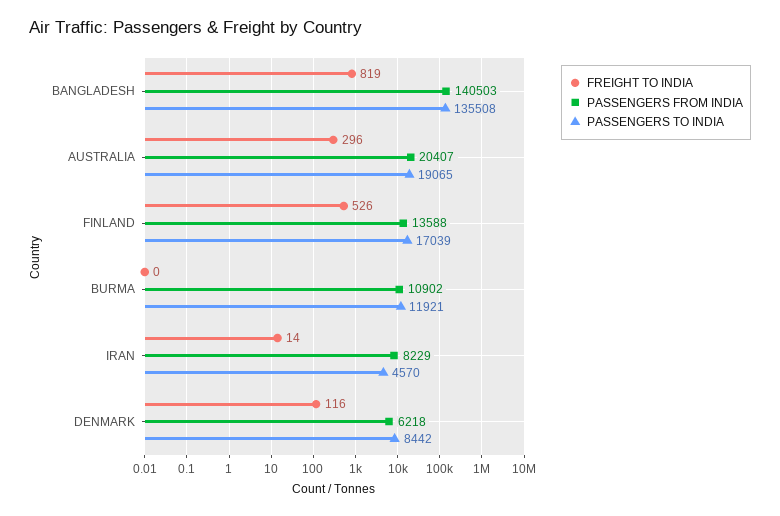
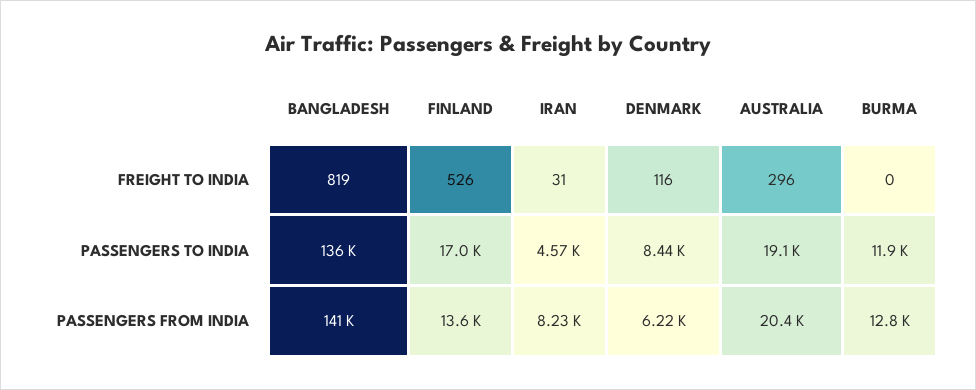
  {
    "FREIGHT TO INDIA": {
      "BANGLADESH": 819,
      "AUSTRALIA": 296,
      "FINLAND": 526,
      "BURMA": 0,
-     "IRAN": 14,
+     "IRAN": 31,
      "DENMARK": 116
    },
    "PASSENGERS FROM INDIA": {
      "BANGLADESH": 140503,
      "AUSTRALIA": 20407,
      "FINLAND": 13588,
-     "BURMA": 10902,
+     "BURMA": 12800,
      "IRAN": 8229,
      "DENMARK": 6218
    },
    "PASSENGERS TO INDIA": {
      "BANGLADESH": 135508,
      "AUSTRALIA": 19065,
      "FINLAND": 17039,
      "BURMA": 11921,
      "IRAN": 4570,
      "DENMARK": 8442
    }
  }

